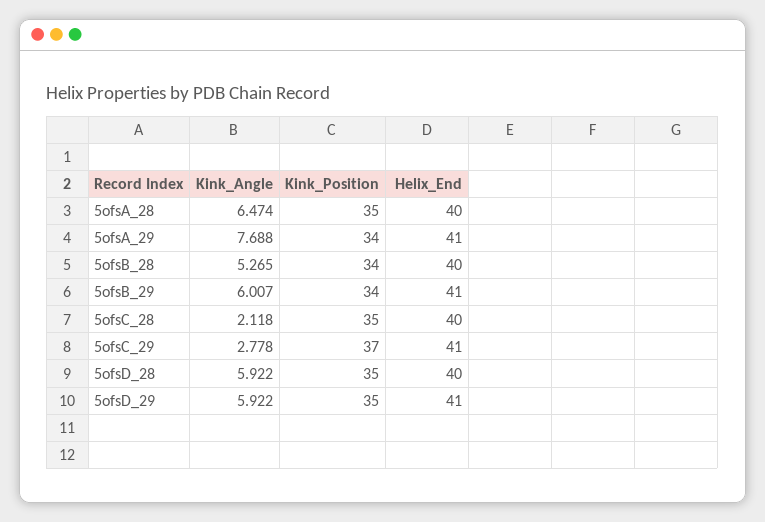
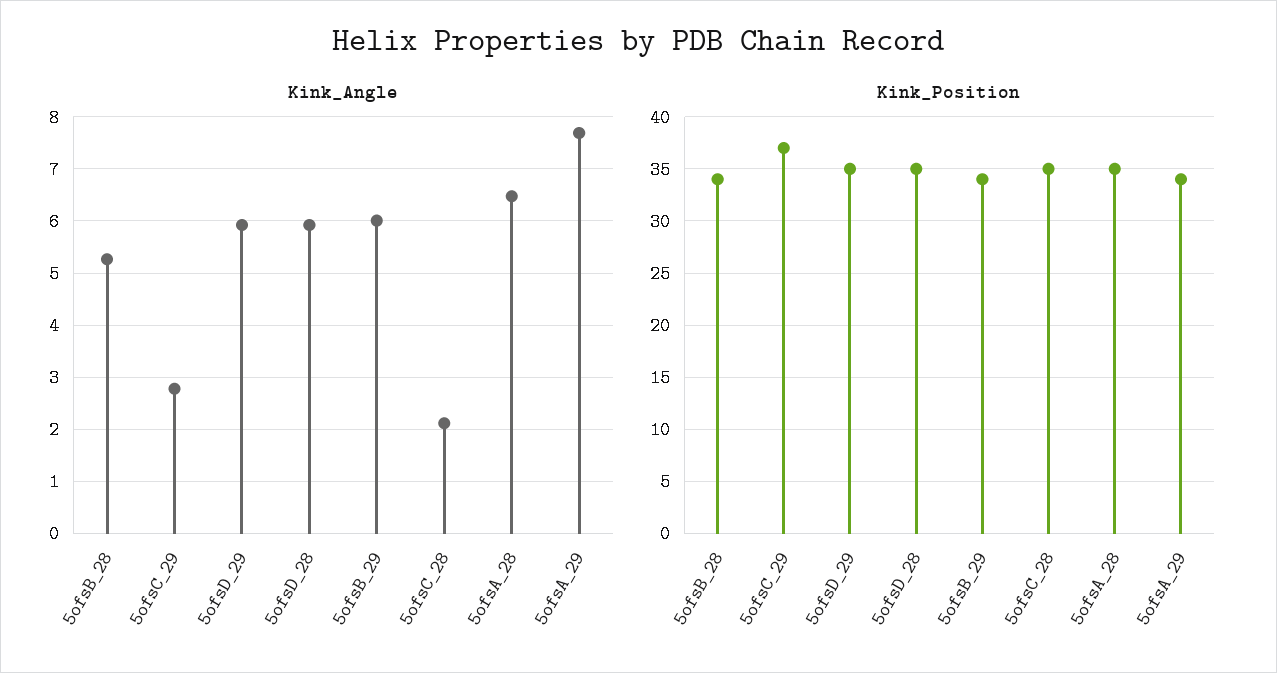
  {
    "Kink_Angle": {
      "5ofsA_28": 6.474,
      "5ofsA_29": 7.688,
      "5ofsB_28": 5.265,
      "5ofsB_29": 6.007,
      "5ofsC_28": 2.118,
      "5ofsC_29": 2.778,
      "5ofsD_28": 5.922,
      "5ofsD_29": 5.922
    },
    "Kink_Position": {
      "5ofsA_28": 35,
      "5ofsA_29": 34,
      "5ofsB_28": 34,
      "5ofsB_29": 34,
      "5ofsC_28": 35,
      "5ofsC_29": 37,
      "5ofsD_28": 35,
      "5ofsD_29": 35
-   },
+   }
-   "Helix_End": {
-     "5ofsA_28": 40,
-     "5ofsA_29": 41,
-     "5ofsB_28": 40,
-     "5ofsB_29": 41,
-     "5ofsC_28": 40,
-     "5ofsC_29": 41,
-     "5ofsD_28": 40,
-     "5ofsD_29": 41
-   }
  }

